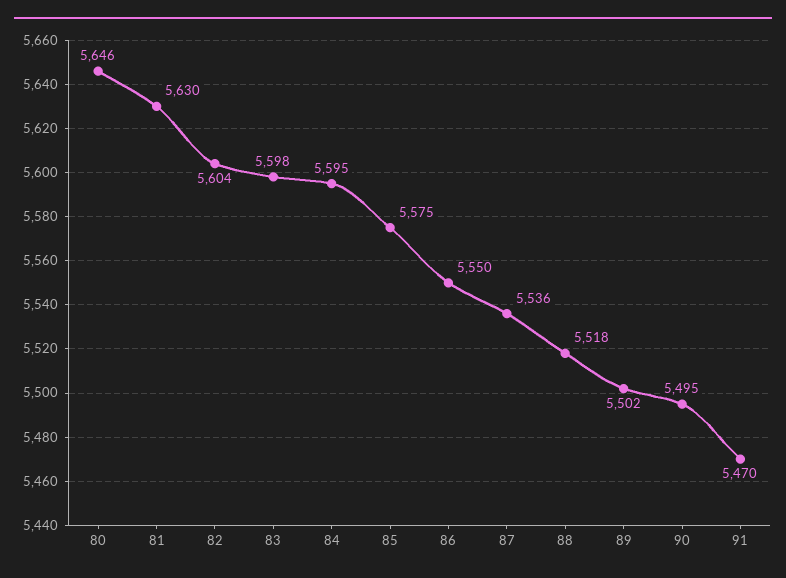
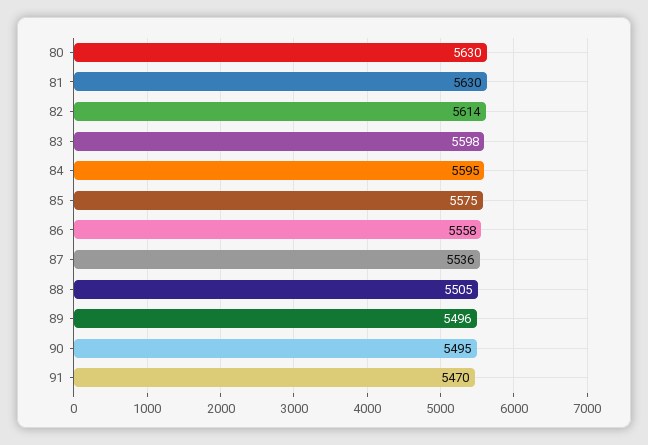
  {
-   "80": 5646,
+   "80": 5630,
    "81": 5630,
-   "82": 5604,
+   "82": 5614,
    "83": 5598,
    "84": 5595,
    "85": 5575,
-   "86": 5550,
+   "86": 5558,
    "87": 5536,
-   "88": 5518,
+   "88": 5505,
-   "89": 5502,
+   "89": 5496,
    "90": 5495,
    "91": 5470
  }

